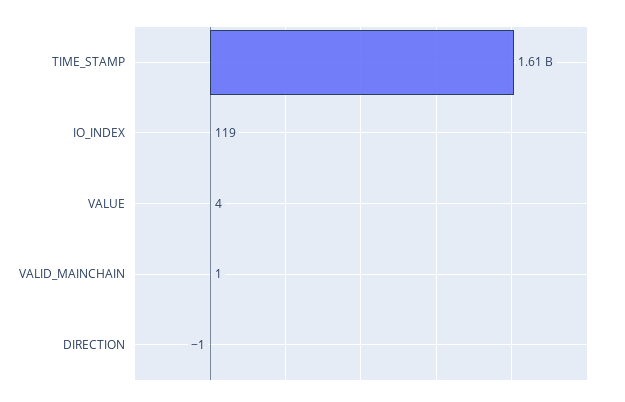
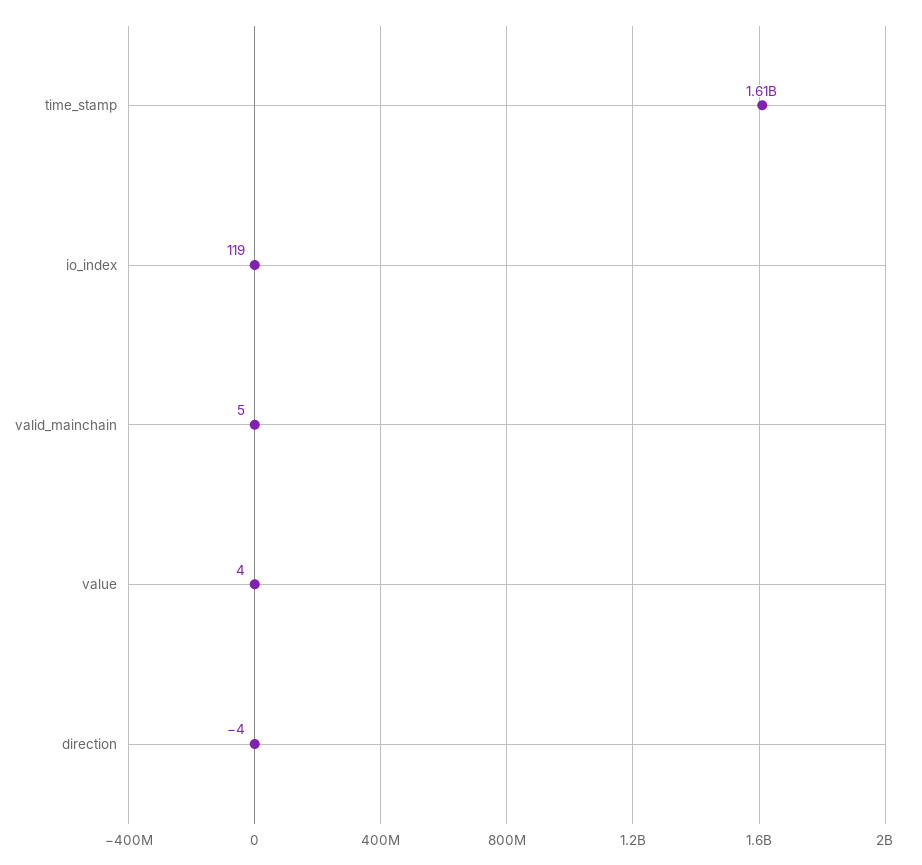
  {
    "TIME_STAMP": 1610000000,
    "IO_INDEX": 119,
    "VALUE": 4,
-   "VALID_MAINCHAIN": 1,
+   "VALID_MAINCHAIN": 5,
-   "DIRECTION": -1
+   "DIRECTION": -4
  }

